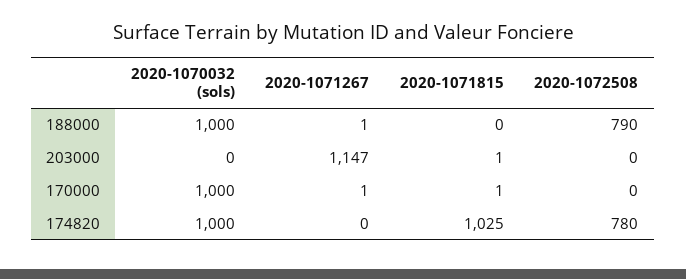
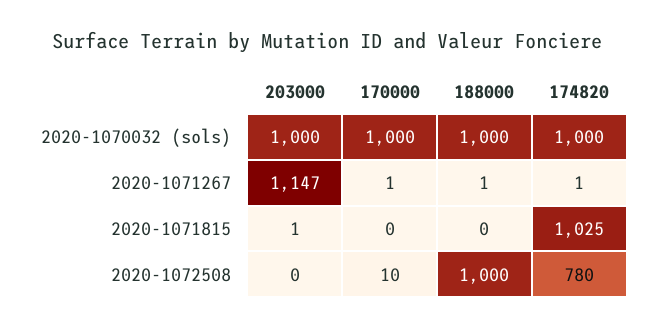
  {
    "2020-1070032 (sols)": {
      "188000": 1000,
-     "203000": 0,
+     "203000": 1000,
      "170000": 1000,
      "174820": 1000
    },
    "2020-1071267": {
      "188000": 1,
      "203000": 1147,
      "170000": 1,
-     "174820": 0
+     "174820": 1
    },
    "2020-1071815": {
      "188000": 0,
      "203000": 1,
-     "170000": 1,
+     "170000": 0,
      "174820": 1025
    },
    "2020-1072508": {
-     "188000": 790,
+     "188000": 1000,
      "203000": 0,
-     "170000": 0,
+     "170000": 10,
      "174820": 780
    }
  }

